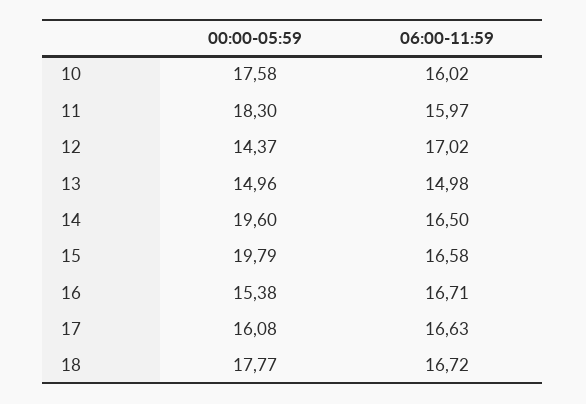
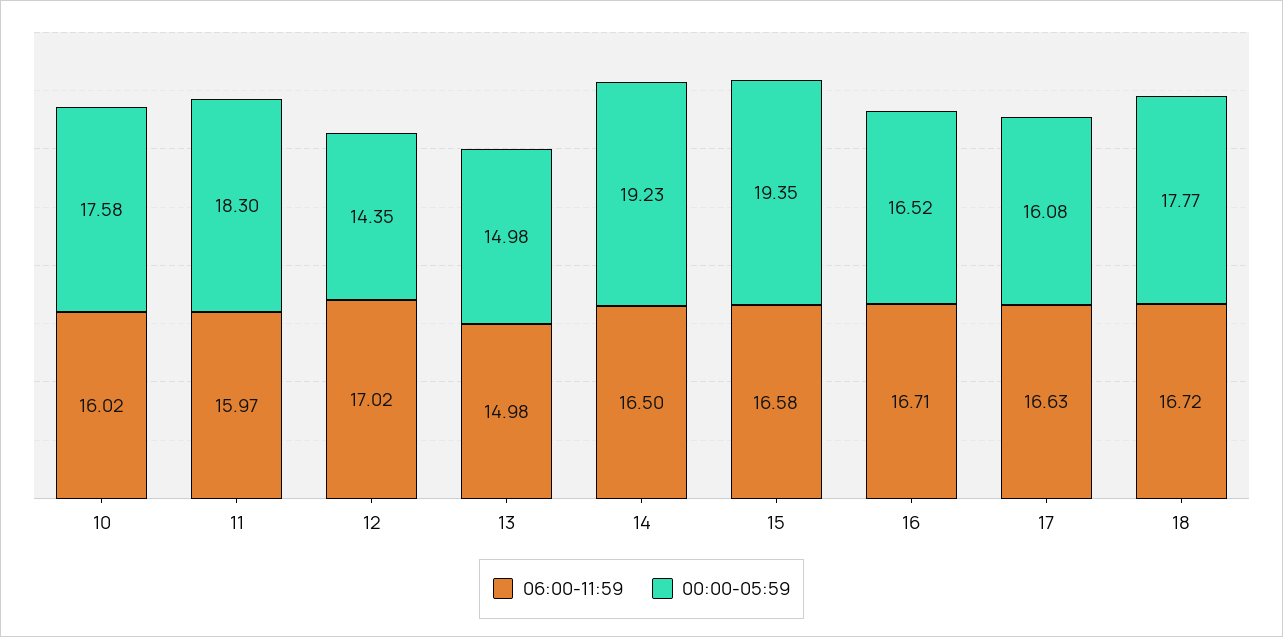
  {
    "00:00-05:59": {
      "10": 17.58,
      "11": 18.3,
-     "12": 14.37,
+     "12": 14.35,
-     "13": 14.96,
+     "13": 14.98,
-     "14": 19.6,
+     "14": 19.23,
-     "15": 19.79,
+     "15": 19.35,
-     "16": 15.38,
+     "16": 16.52,
      "17": 16.08,
      "18": 17.77
    },
    "06:00-11:59": {
      "10": 16.02,
      "11": 15.97,
      "12": 17.02,
      "13": 14.98,
      "14": 16.5,
      "15": 16.58,
      "16": 16.71,
      "17": 16.63,
      "18": 16.72
    }
  }

